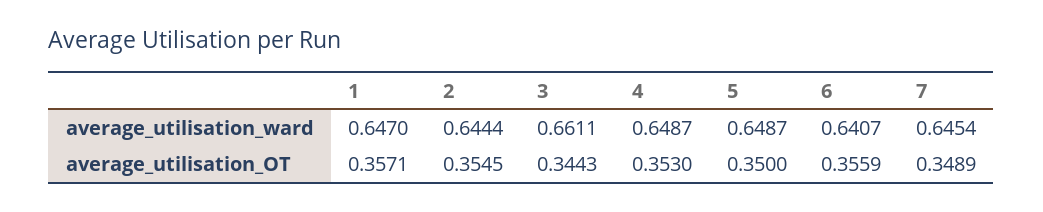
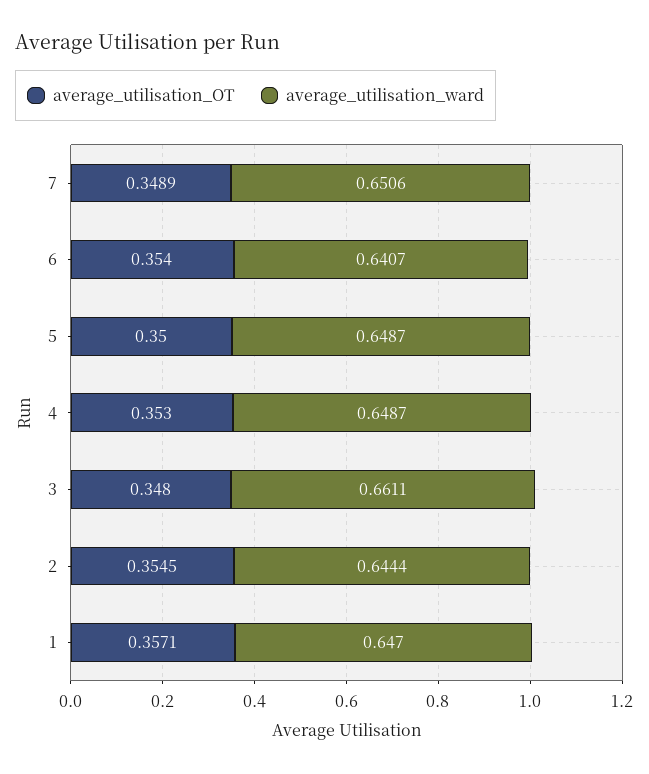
  {
    "average_utilisation_ward": {
      "1": 0.647,
      "2": 0.6444,
      "3": 0.6611,
      "4": 0.6487,
      "5": 0.6487,
      "6": 0.6407,
-     "7": 0.6454
+     "7": 0.6506
    },
    "average_utilisation_OT": {
      "1": 0.3571,
      "2": 0.3545,
-     "3": 0.3443,
+     "3": 0.348,
      "4": 0.353,
      "5": 0.35,
-     "6": 0.3559,
+     "6": 0.354,
      "7": 0.3489
    }
  }

